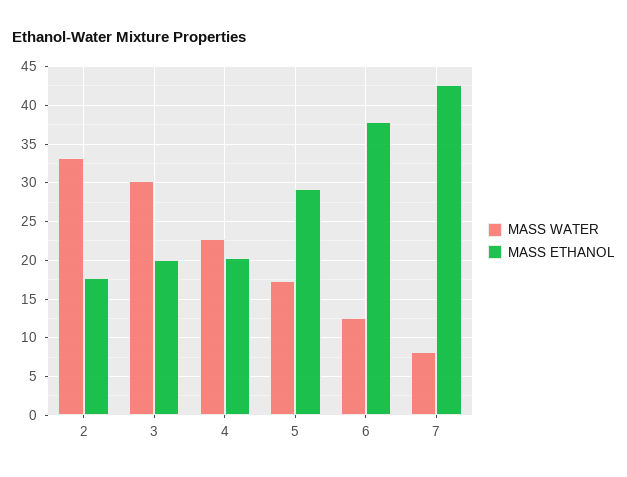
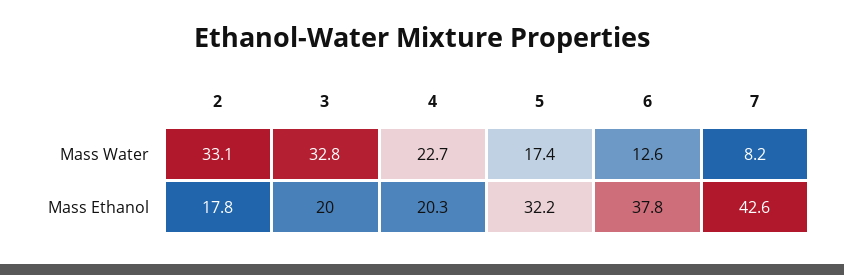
  {
    "MASS WATER": {
      "2": 33.1,
-     "3": 30,
+     "3": 32.8,
      "4": 22.7,
      "5": 17.4,
      "6": 12.6,
      "7": 8.2
    },
    "MASS ETHANOL": {
      "2": 17.8,
      "3": 20,
      "4": 20.3,
-     "5": 29,
+     "5": 32.2,
      "6": 37.8,
      "7": 42.6
    }
  }

